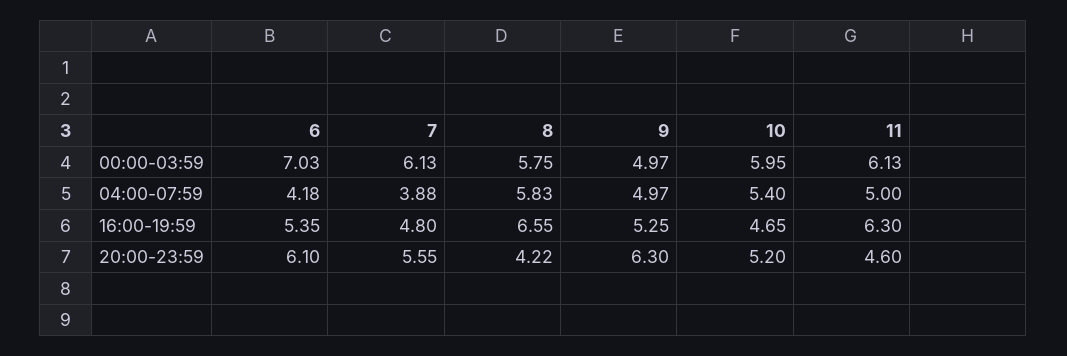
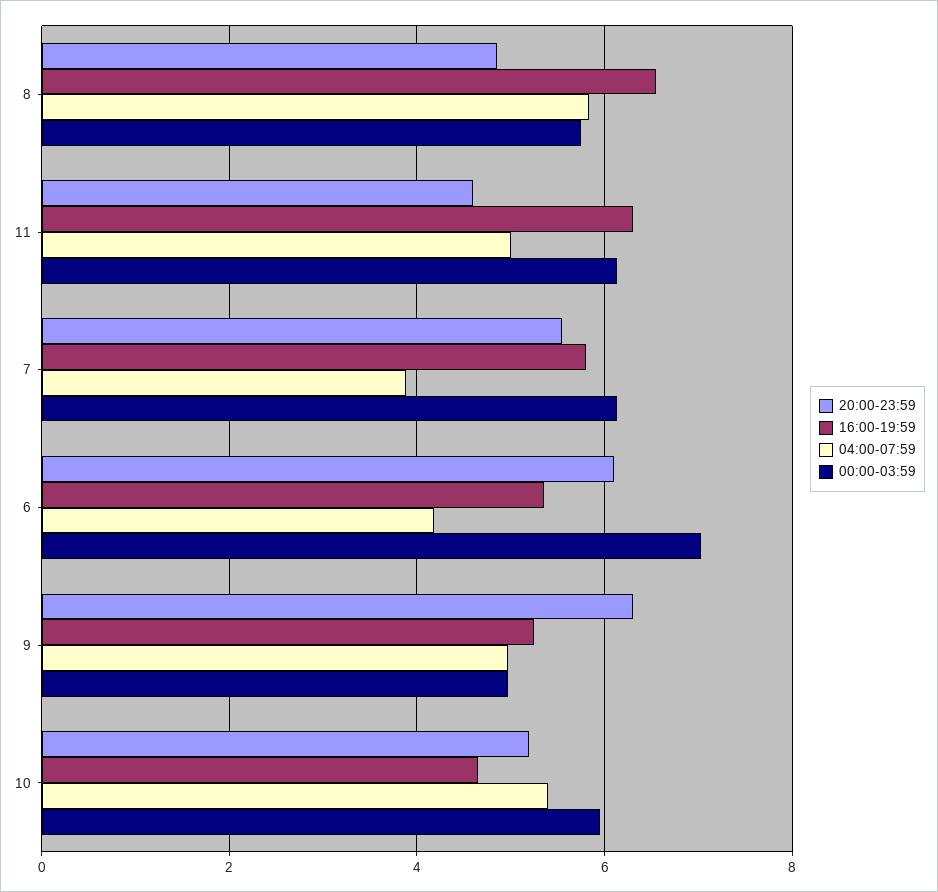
  {
    "00:00-03:59": {
      "6": 7.03,
      "7": 6.13,
      "8": 5.75,
      "9": 4.97,
      "10": 5.95,
      "11": 6.13
    },
    "04:00-07:59": {
      "6": 4.18,
      "7": 3.88,
      "8": 5.83,
      "9": 4.97,
      "10": 5.4,
      "11": 5
    },
    "16:00-19:59": {
      "6": 5.35,
-     "7": 4.8,
+     "7": 5.8,
      "8": 6.55,
      "9": 5.25,
      "10": 4.65,
      "11": 6.3
    },
    "20:00-23:59": {
      "6": 6.1,
      "7": 5.55,
-     "8": 4.22,
+     "8": 4.8,
      "9": 6.3,
      "10": 5.2,
      "11": 4.6
    }
  }

